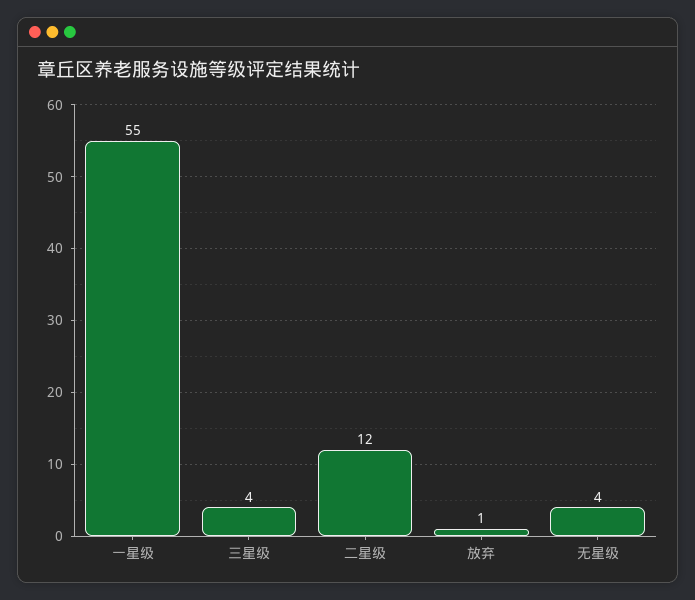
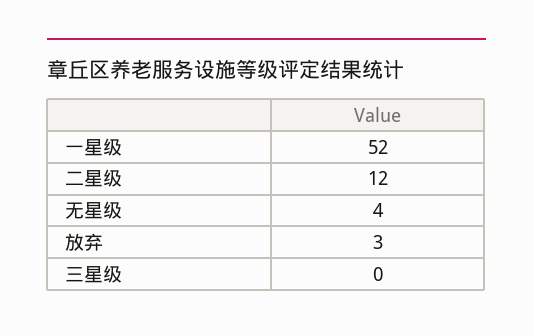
  {
-   "一星级": 55,
+   "一星级": 52,
-   "三星级": 4,
+   "三星级": 0,
    "二星级": 12,
-   "放弃": 1,
+   "放弃": 3,
    "无星级": 4
  }

